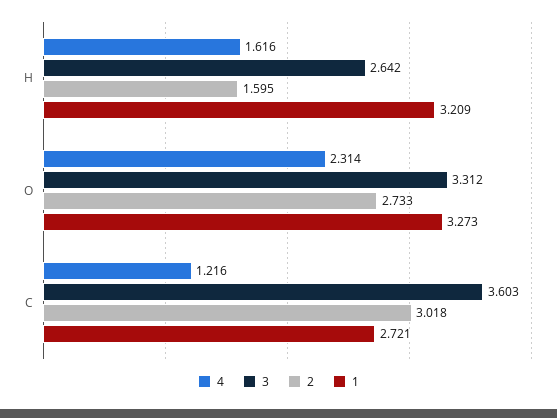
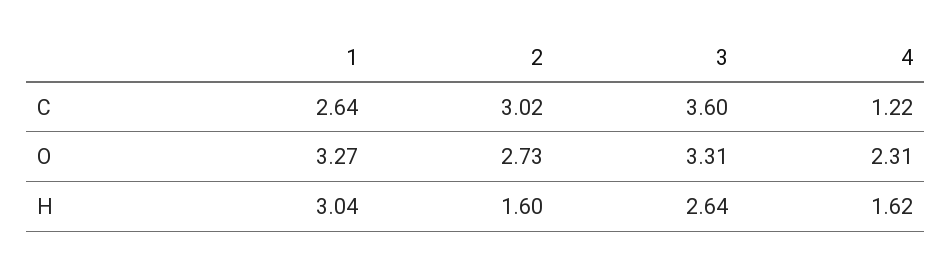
  {
    "4": {
      "H": 1.616,
      "O": 2.314,
      "C": 1.216
    },
    "3": {
      "H": 2.642,
      "O": 3.312,
      "C": 3.603
    },
    "2": {
      "H": 1.595,
      "O": 2.733,
      "C": 3.018
    },
    "1": {
-     "H": 3.209,
+     "H": 3.04,
      "O": 3.273,
-     "C": 2.721
+     "C": 2.64
    }
  }

